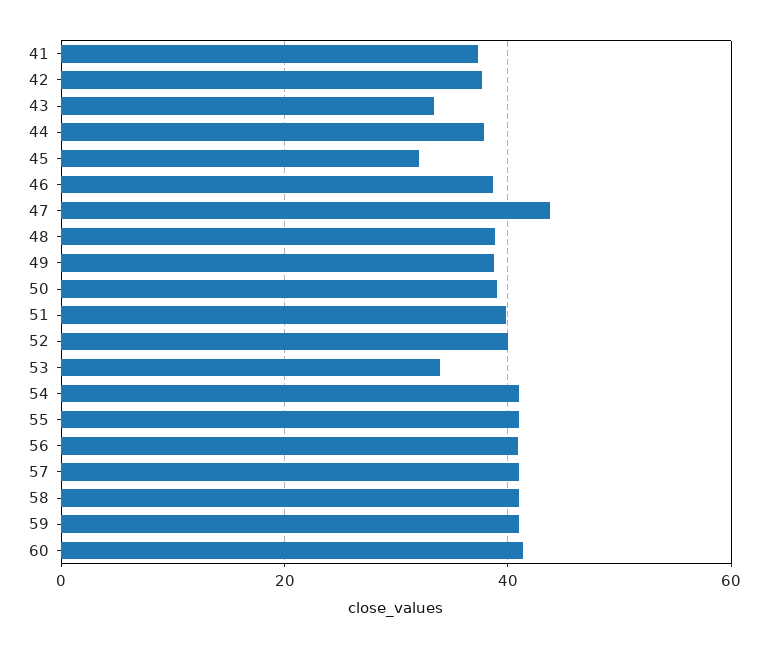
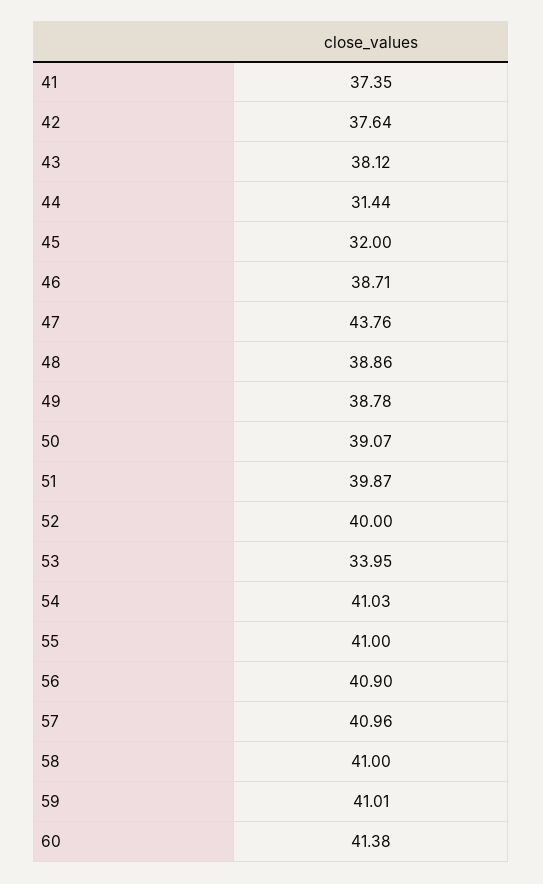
  {
    "41": 37.35,
    "42": 37.64,
-   "43": 34,
+   "43": 38.12,
-   "44": 38,
+   "44": 31.44,
    "45": 32,
    "46": 38.71,
    "47": 43.76,
    "48": 38.86,
    "49": 38.78,
    "50": 39.07,
    "51": 39.87,
    "52": 40,
    "53": 33.95,
    "54": 41.03,
    "55": 41,
    "56": 40.9,
    "57": 40.96,
    "58": 41,
    "59": 41.01,
    "60": 41.38
  }

